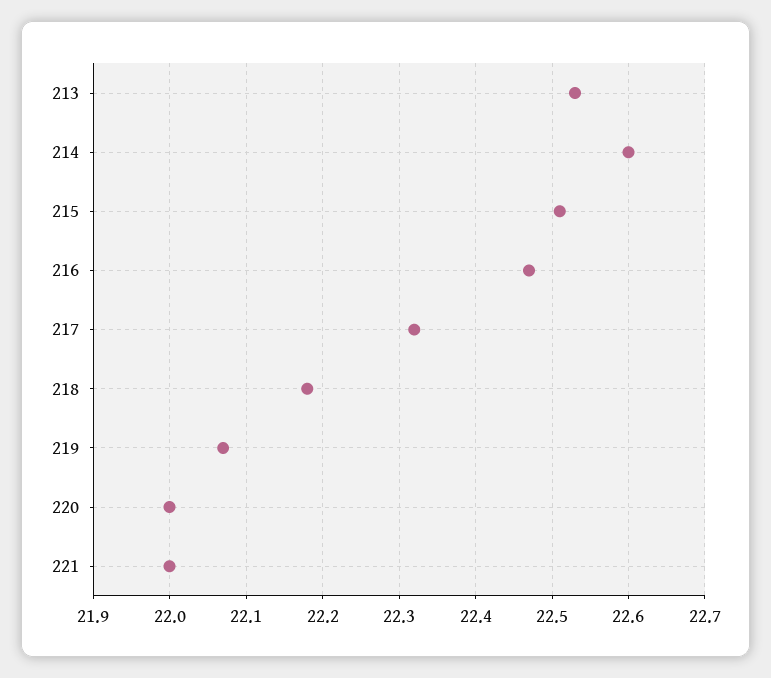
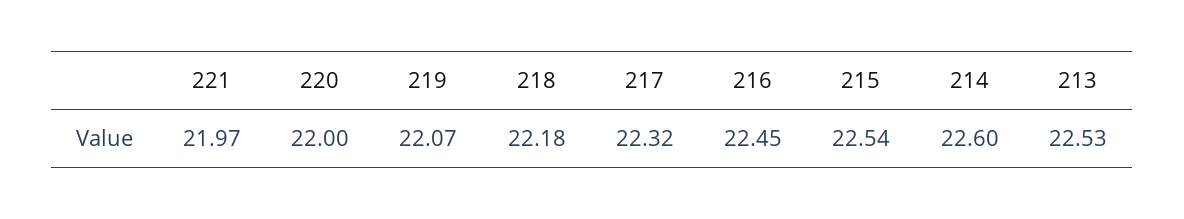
  {
    "213": 22.53,
    "214": 22.6,
-   "215": 22.51,
+   "215": 22.54,
-   "216": 22.47,
+   "216": 22.45,
    "217": 22.32,
    "218": 22.18,
    "219": 22.07,
    "220": 22,
-   "221": 22
+   "221": 21.97
  }

